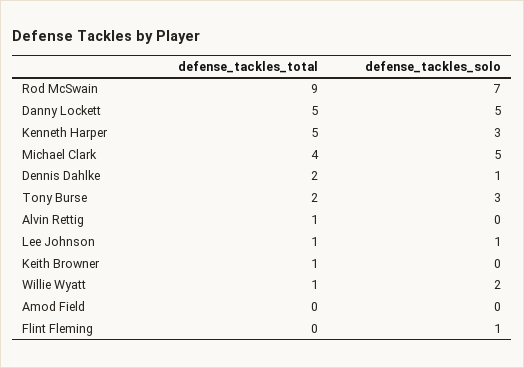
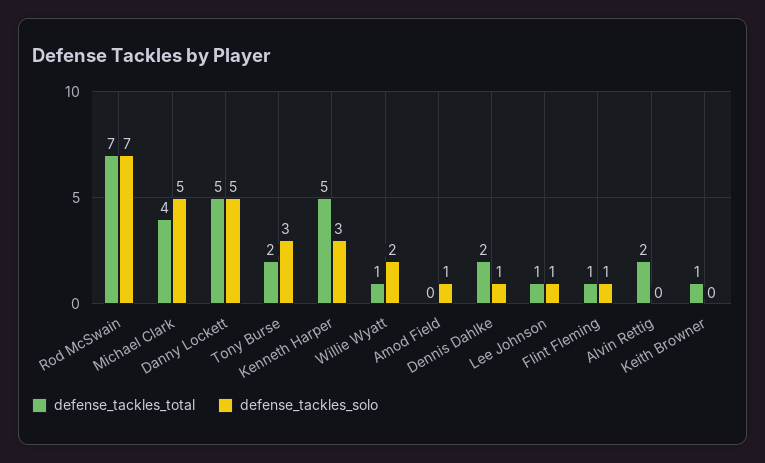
  {
    "defense_tackles_total": {
-     "Rod McSwain": 9,
+     "Rod McSwain": 7,
      "Danny Lockett": 5,
      "Kenneth Harper": 5,
      "Michael Clark": 4,
      "Dennis Dahlke": 2,
      "Tony Burse": 2,
-     "Alvin Rettig": 1,
+     "Alvin Rettig": 2,
      "Lee Johnson": 1,
      "Keith Browner": 1,
      "Willie Wyatt": 1,
      "Amod Field": 0,
-     "Flint Fleming": 0
+     "Flint Fleming": 1
    },
    "defense_tackles_solo": {
      "Rod McSwain": 7,
      "Danny Lockett": 5,
      "Kenneth Harper": 3,
      "Michael Clark": 5,
      "Dennis Dahlke": 1,
      "Tony Burse": 3,
      "Alvin Rettig": 0,
      "Lee Johnson": 1,
      "Keith Browner": 0,
      "Willie Wyatt": 2,
-     "Amod Field": 0,
+     "Amod Field": 1,
      "Flint Fleming": 1
    }
  }

